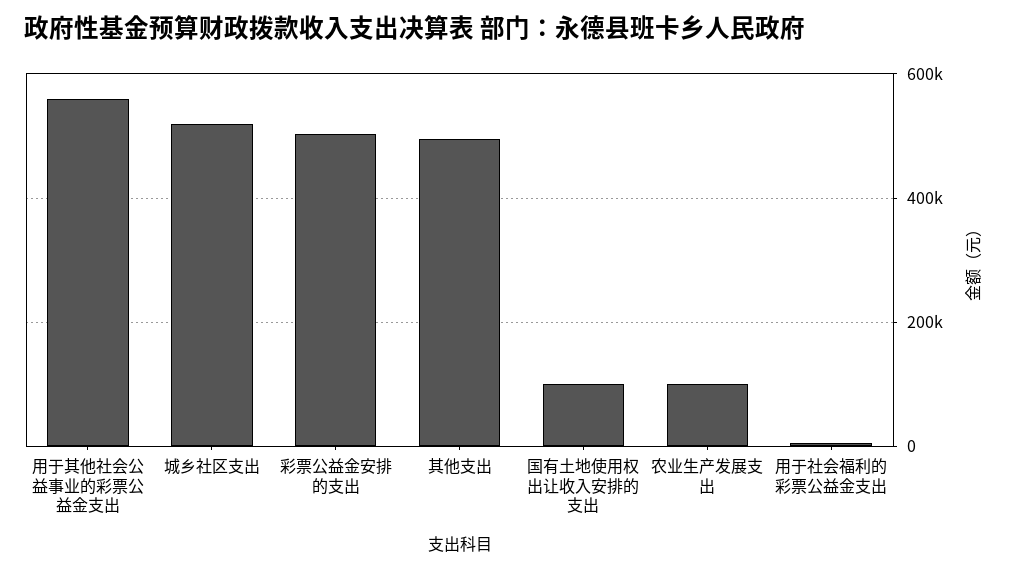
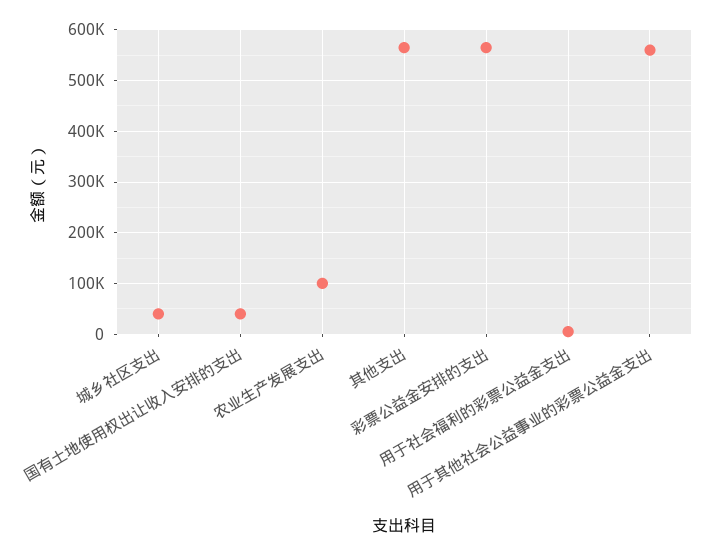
  {
    "用于其他社会公益事业的彩票公益金支出": 560000,
-   "城乡社区支出": 520000,
+   "城乡社区支出": 40000,
-   "彩票公益金安排的支出": 500000,
+   "彩票公益金安排的支出": 560000,
-   "其他支出": 500000,
+   "其他支出": 560000,
-   "国有土地使用权出让收入安排的支出": 100000,
+   "国有土地使用权出让收入安排的支出": 40000,
    "农业生产发展支出": 100000,
    "用于社会福利的彩票公益金支出": 0
  }

